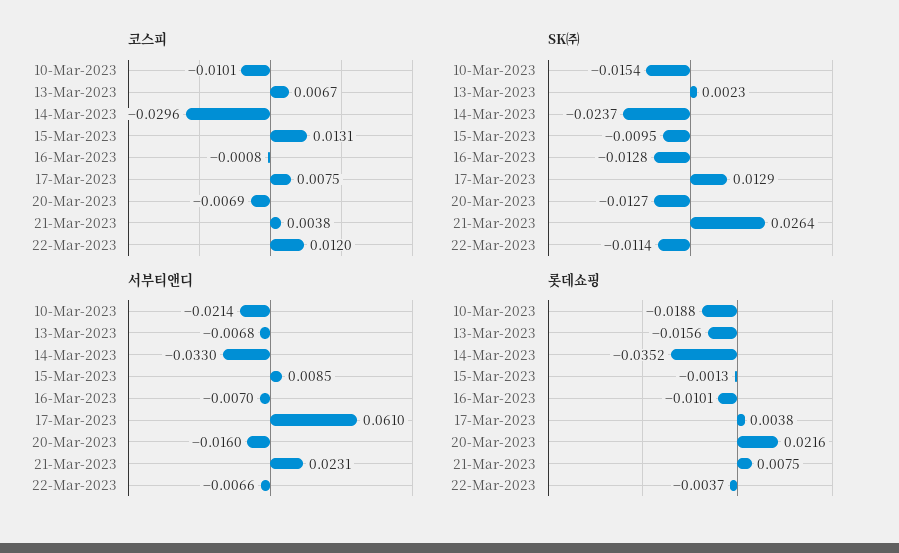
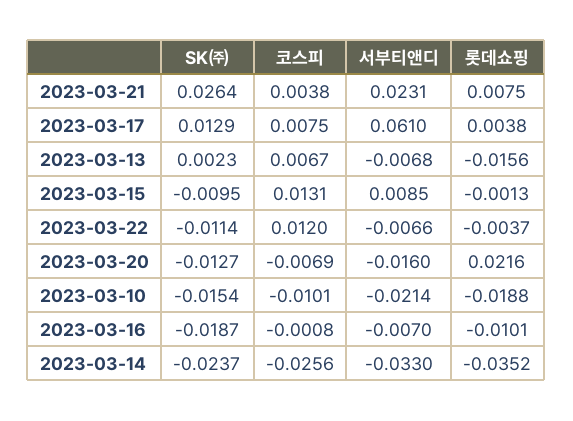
  {
    "코스피": {
      "10-Mar-2023": -0.0101,
      "13-Mar-2023": 0.0067,
-     "14-Mar-2023": -0.0296,
+     "14-Mar-2023": -0.0256,
      "15-Mar-2023": 0.0131,
      "16-Mar-2023": -0.0008,
      "17-Mar-2023": 0.0075,
      "20-Mar-2023": -0.0069,
      "21-Mar-2023": 0.0038,
      "22-Mar-2023": 0.012
    },
    "SK㈜": {
      "10-Mar-2023": -0.0154,
      "13-Mar-2023": 0.0023,
      "14-Mar-2023": -0.0237,
      "15-Mar-2023": -0.0095,
-     "16-Mar-2023": -0.0128,
+     "16-Mar-2023": -0.0187,
      "17-Mar-2023": 0.0129,
      "20-Mar-2023": -0.0127,
      "21-Mar-2023": 0.0264,
      "22-Mar-2023": -0.0114
    },
    "서부티앤디": {
      "10-Mar-2023": -0.0214,
      "13-Mar-2023": -0.0068,
      "14-Mar-2023": -0.033,
      "15-Mar-2023": 0.0085,
      "16-Mar-2023": -0.007,
      "17-Mar-2023": 0.061,
      "20-Mar-2023": -0.016,
      "21-Mar-2023": 0.0231,
      "22-Mar-2023": -0.0066
    },
    "롯데쇼핑": {
      "10-Mar-2023": -0.0188,
      "13-Mar-2023": -0.0156,
      "14-Mar-2023": -0.0352,
      "15-Mar-2023": -0.0013,
      "16-Mar-2023": -0.0101,
      "17-Mar-2023": 0.0038,
      "20-Mar-2023": 0.0216,
      "21-Mar-2023": 0.0075,
      "22-Mar-2023": -0.0037
    }
  }

